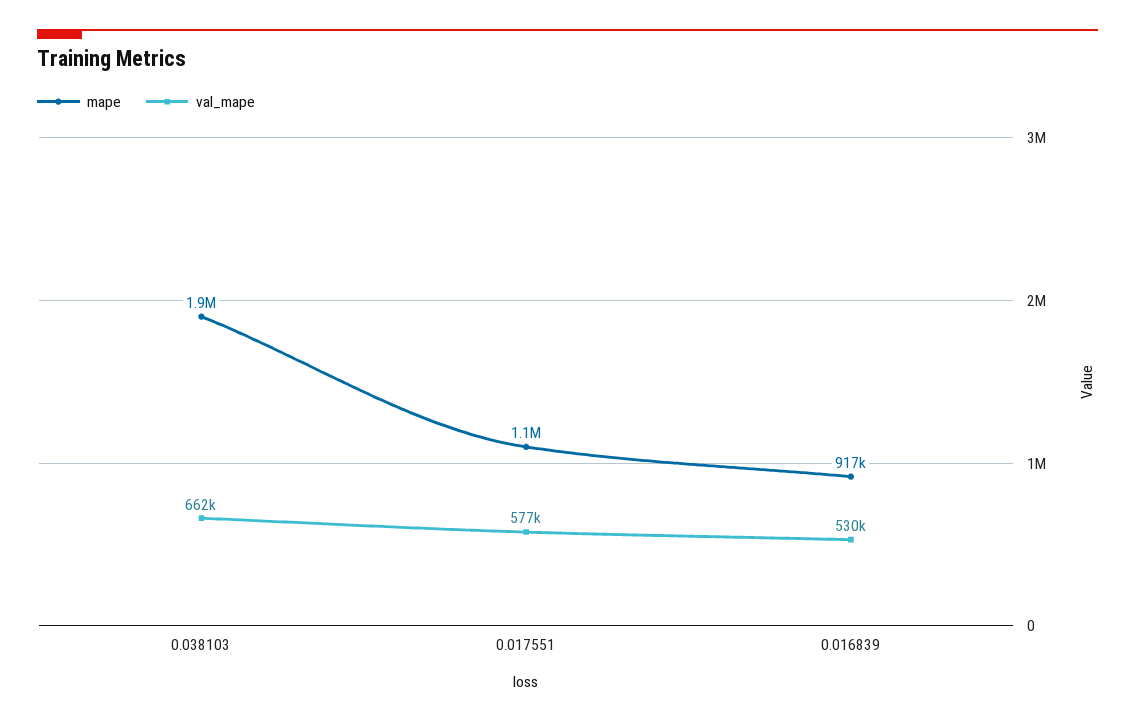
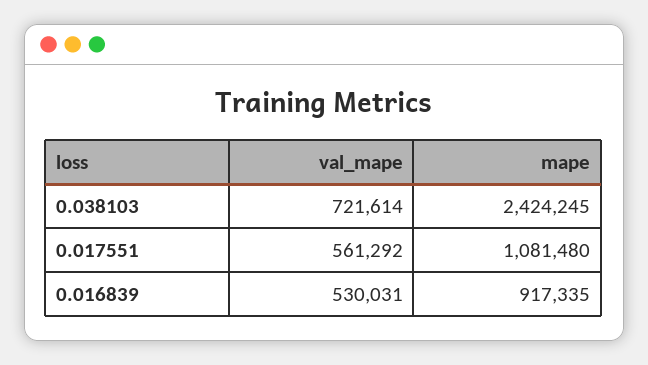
  {
    "mape": {
-     "0.038103": 1900000,
+     "0.038103": 2424245,
      "0.017551": 1081480,
      "0.016839": 917335
    },
    "val_mape": {
-     "0.038103": 662000,
+     "0.038103": 721614,
-     "0.017551": 577000,
+     "0.017551": 561292,
      "0.016839": 530031
    }
  }

